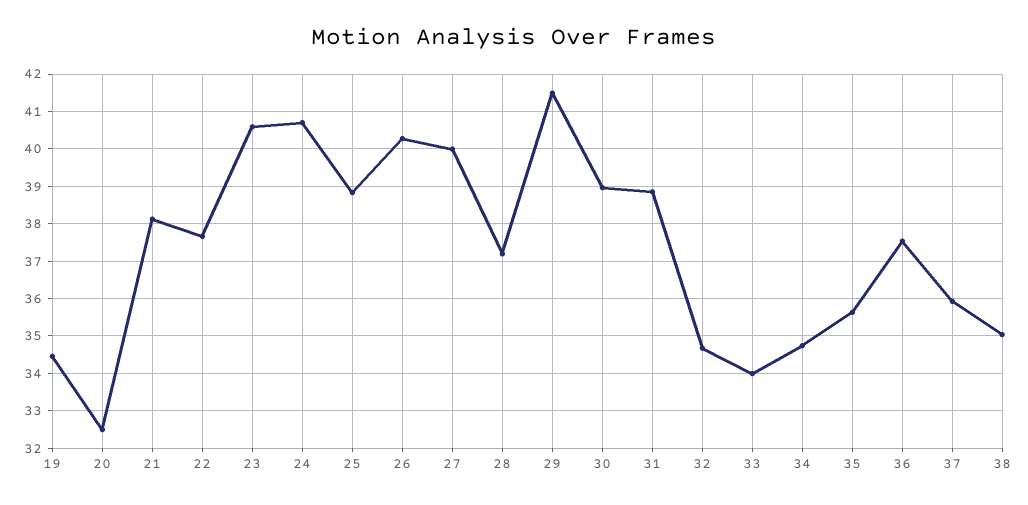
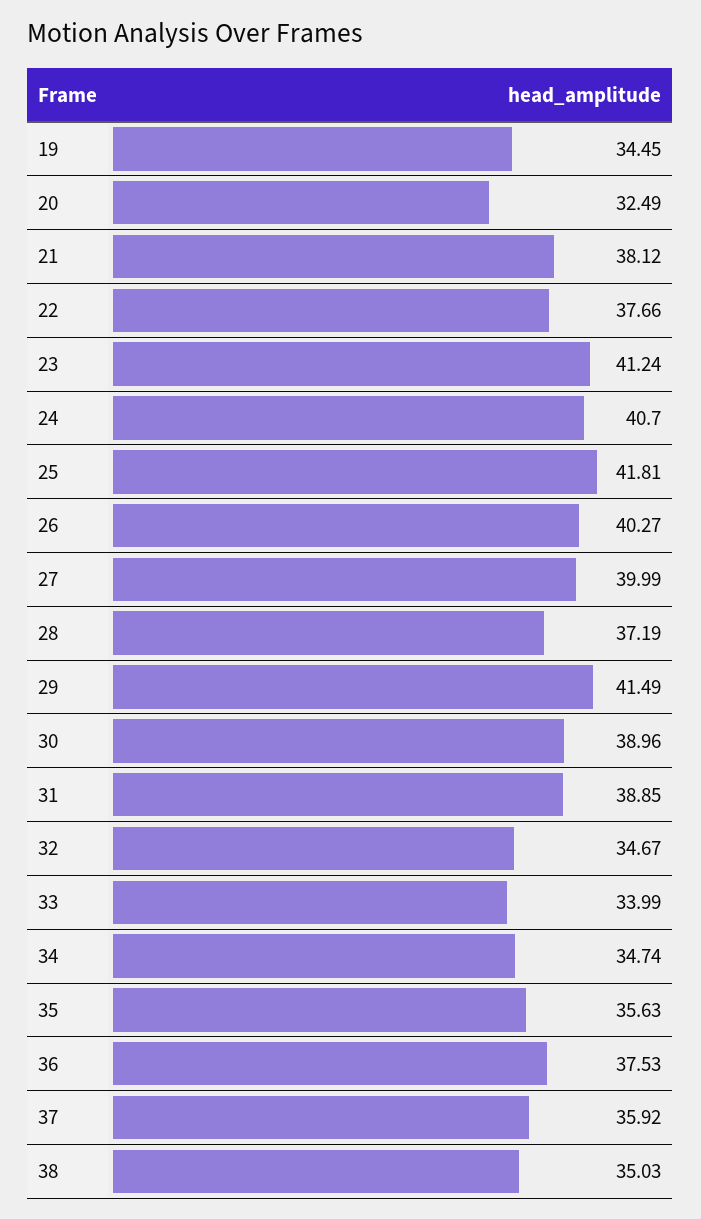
  {
    "19": 34.45,
    "20": 32.49,
    "21": 38.12,
    "22": 37.66,
-   "23": 40.6,
+   "23": 41.24,
    "24": 40.7,
-   "25": 38.8,
+   "25": 41.81,
    "26": 40.27,
    "27": 39.99,
    "28": 37.19,
    "29": 41.49,
    "30": 38.96,
    "31": 38.85,
    "32": 34.67,
    "33": 33.99,
    "34": 34.74,
    "35": 35.63,
    "36": 37.53,
    "37": 35.92,
    "38": 35.03
  }

